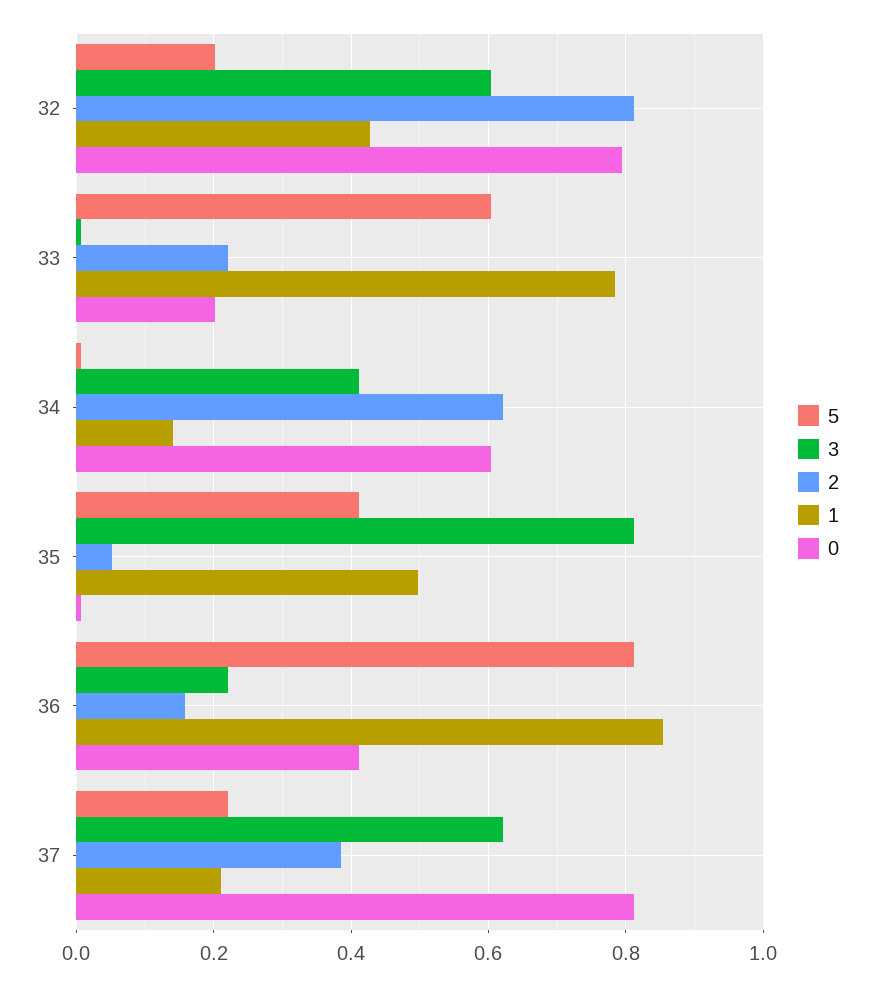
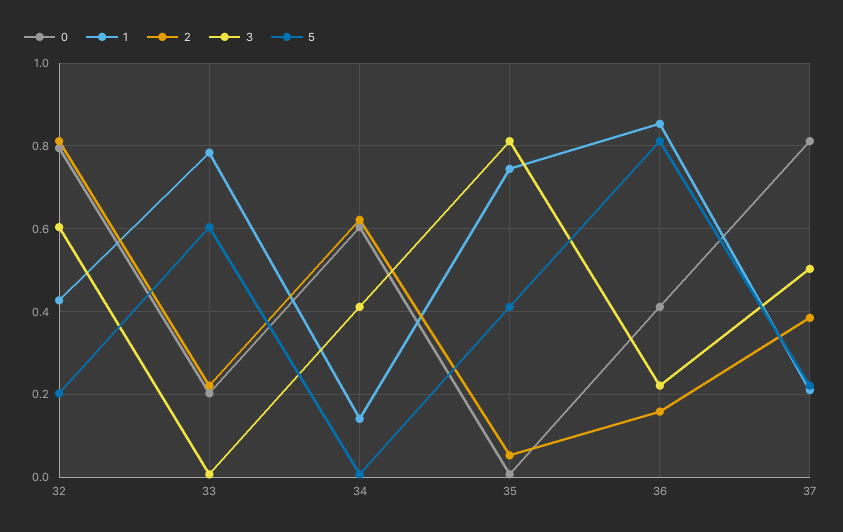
  {
    "5": {
      "32": 0.2,
      "33": 0.6,
      "34": 0,
      "35": 0.42,
      "36": 0.82,
      "37": 0.22
    },
    "3": {
      "32": 0.6,
      "33": 0,
      "34": 0.42,
      "35": 0.82,
      "36": 0.22,
-     "37": 0.62
+     "37": 0.5
    },
    "2": {
      "32": 0.82,
      "33": 0.22,
      "34": 0.62,
      "35": 0.06,
      "36": 0.16,
      "37": 0.38
    },
    "1": {
      "32": 0.42,
      "33": 0.78,
      "34": 0.14,
-     "35": 0.5,
+     "35": 0.74,
      "36": 0.86,
      "37": 0.22
    },
    "0": {
      "32": 0.8,
      "33": 0.2,
      "34": 0.6,
      "35": 0,
      "36": 0.42,
      "37": 0.82
    }
  }

